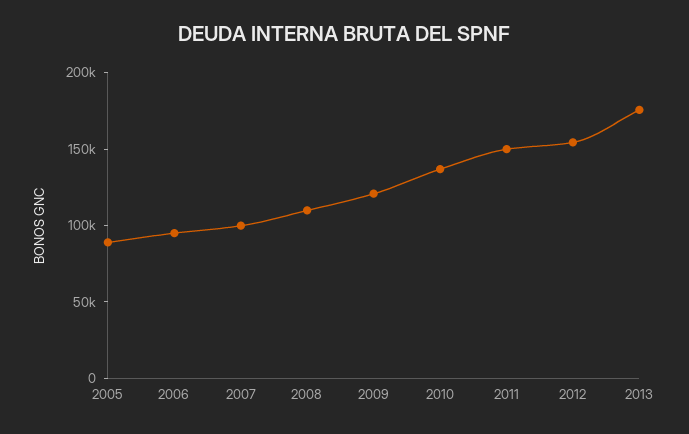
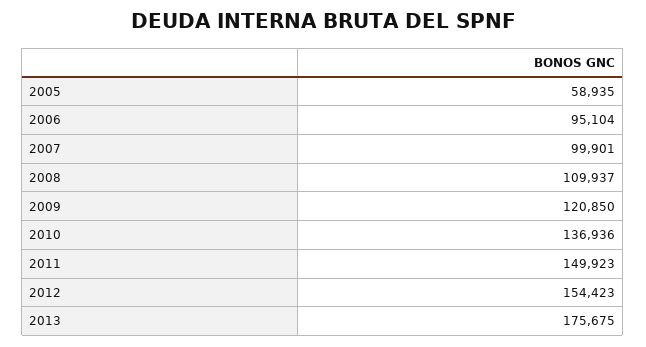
  {
-   "2005": 90000,
+   "2005": 58935,
    "2006": 95104,
    "2007": 99901,
    "2008": 109937,
    "2009": 120850,
    "2010": 136936,
    "2011": 149923,
    "2012": 154423,
    "2013": 175675
  }

